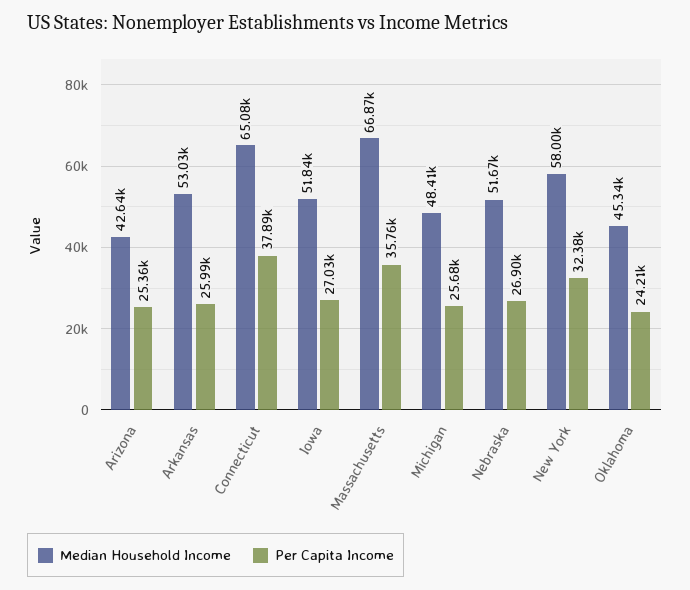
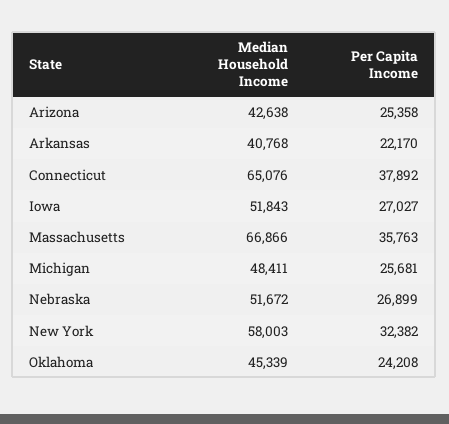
  {
    "Median Household Income": {
      "Arizona": 42638,
-     "Arkansas": 53030,
+     "Arkansas": 40768,
      "Connecticut": 65076,
      "Iowa": 51843,
      "Massachusetts": 66866,
      "Michigan": 48411,
      "Nebraska": 51672,
      "New York": 58003,
      "Oklahoma": 45339
    },
    "Per Capita Income": {
      "Arizona": 25358,
-     "Arkansas": 25990,
+     "Arkansas": 22170,
      "Connecticut": 37892,
      "Iowa": 27027,
      "Massachusetts": 35763,
      "Michigan": 25681,
      "Nebraska": 26899,
      "New York": 32382,
      "Oklahoma": 24208
    }
  }

